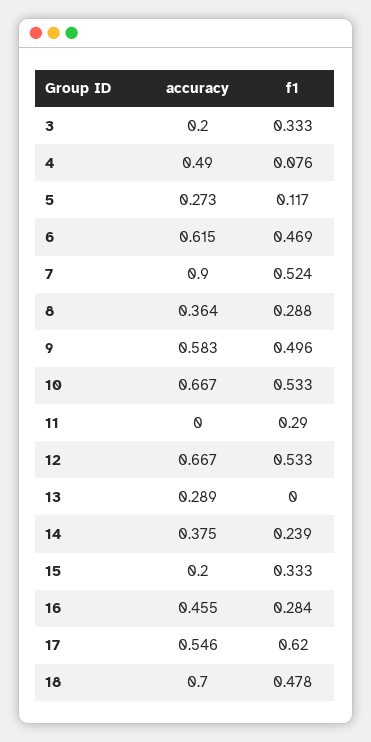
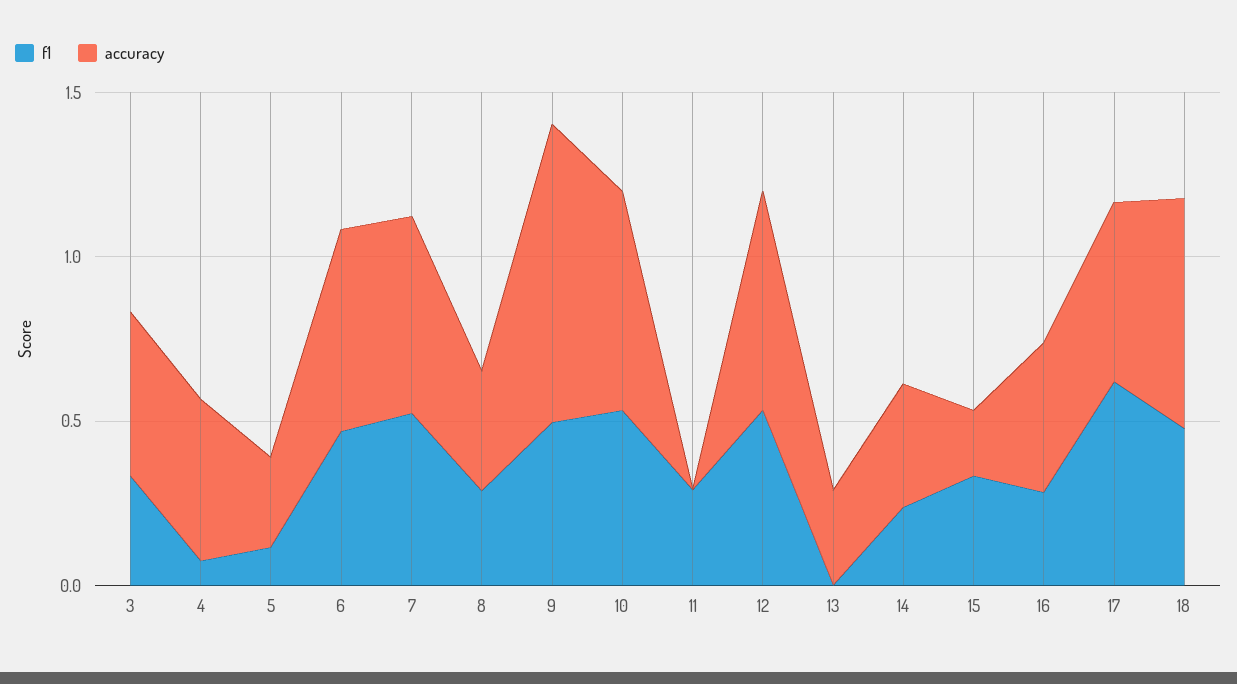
  {
    "accuracy": {
-     "3": 0.2,
+     "3": 0.5,
      "4": 0.49,
      "5": 0.273,
      "6": 0.615,
-     "7": 0.9,
+     "7": 0.6,
      "8": 0.364,
-     "9": 0.583,
+     "9": 0.9,
      "10": 0.667,
      "11": 0,
      "12": 0.667,
      "13": 0.289,
      "14": 0.375,
      "15": 0.2,
      "16": 0.455,
      "17": 0.546,
      "18": 0.7
    },
    "f1": {
      "3": 0.333,
      "4": 0.076,
      "5": 0.117,
      "6": 0.469,
      "7": 0.524,
      "8": 0.288,
      "9": 0.496,
      "10": 0.533,
      "11": 0.29,
      "12": 0.533,
      "13": 0,
      "14": 0.239,
      "15": 0.333,
      "16": 0.284,
      "17": 0.62,
      "18": 0.478
    }
  }

